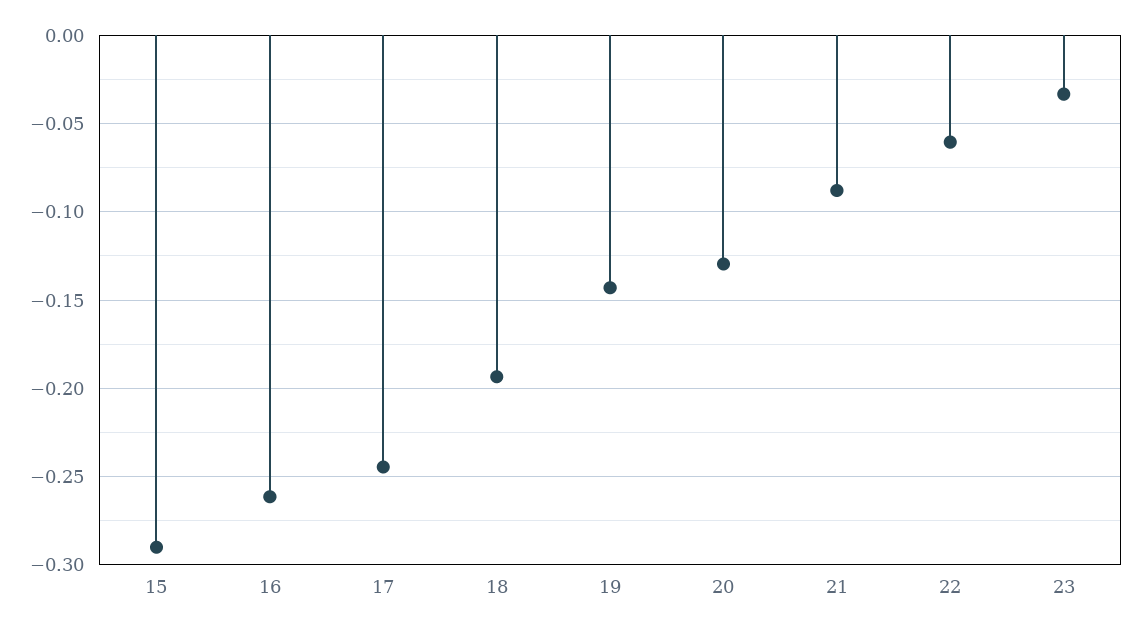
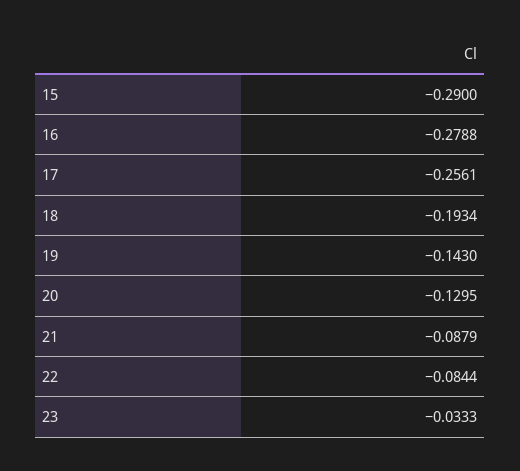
  {
    "15": -0.29,
-   "16": -0.26,
+   "16": -0.2788,
-   "17": -0.245,
+   "17": -0.2561,
    "18": -0.1934,
    "19": -0.143,
    "20": -0.1295,
    "21": -0.0879,
-   "22": -0.06,
+   "22": -0.0844,
    "23": -0.0333
  }

